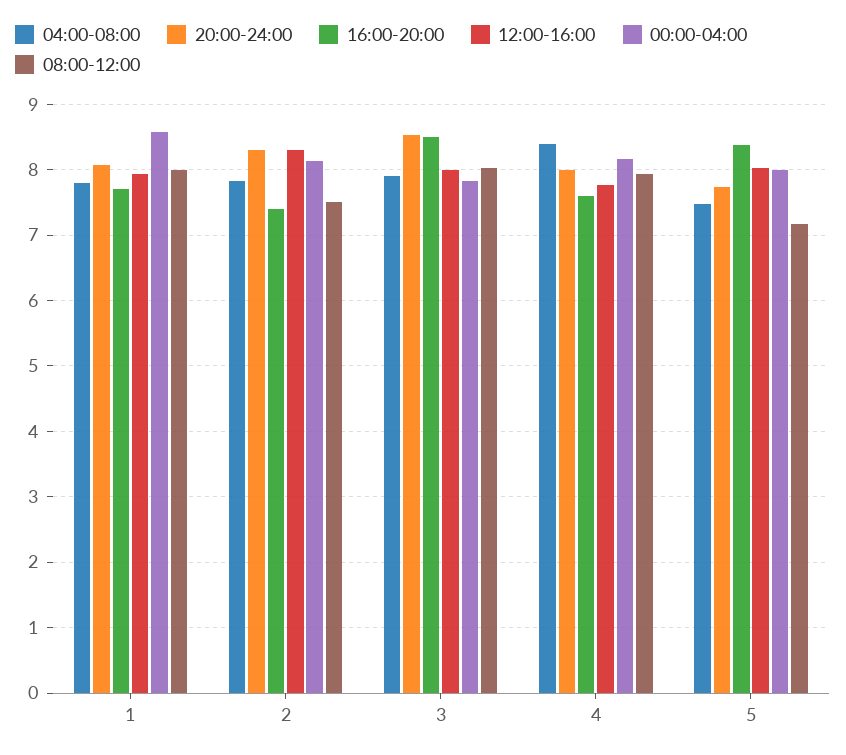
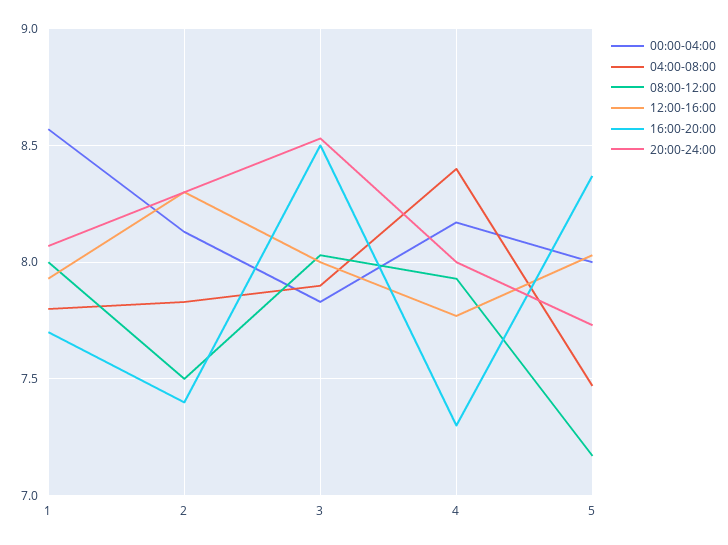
  {
    "04:00-08:00": {
      "1": 7.8,
      "2": 7.85,
      "3": 7.9,
      "4": 8.4,
      "5": 7.45
    },
    "20:00-24:00": {
      "1": 8.05,
      "2": 8.3,
      "3": 8.55,
      "4": 8,
      "5": 7.75
    },
    "16:00-20:00": {
      "1": 7.7,
      "2": 7.4,
      "3": 8.5,
-     "4": 7.6,
+     "4": 7.3,
      "5": 8.35
    },
    "12:00-16:00": {
      "1": 7.95,
      "2": 8.3,
      "3": 8,
      "4": 7.75,
      "5": 8.05
    },
    "00:00-04:00": {
      "1": 8.55,
      "2": 8.15,
      "3": 7.85,
      "4": 8.15,
      "5": 8
    },
    "08:00-12:00": {
      "1": 8,
      "2": 7.5,
      "3": 8.05,
      "4": 7.95,
      "5": 7.15
    }
  }

